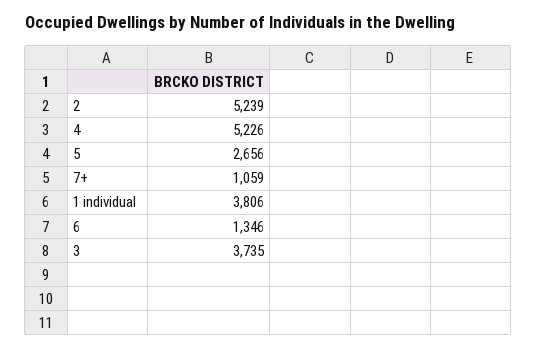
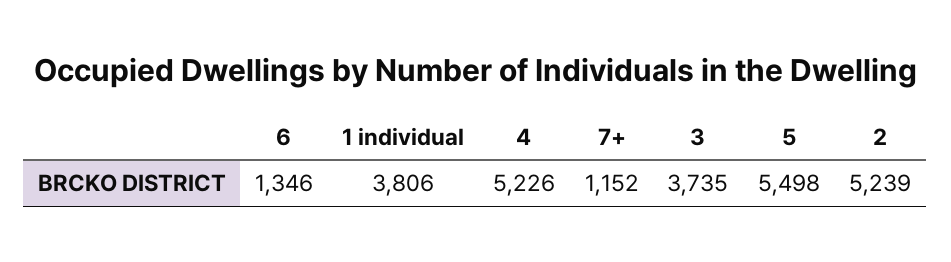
  {
    "2": 5239,
    "4": 5226,
-   "5": 2656,
+   "5": 5498,
-   "7+": 1059,
+   "7+": 1152,
    "1 individual": 3806,
    "6": 1346,
    "3": 3735
  }

